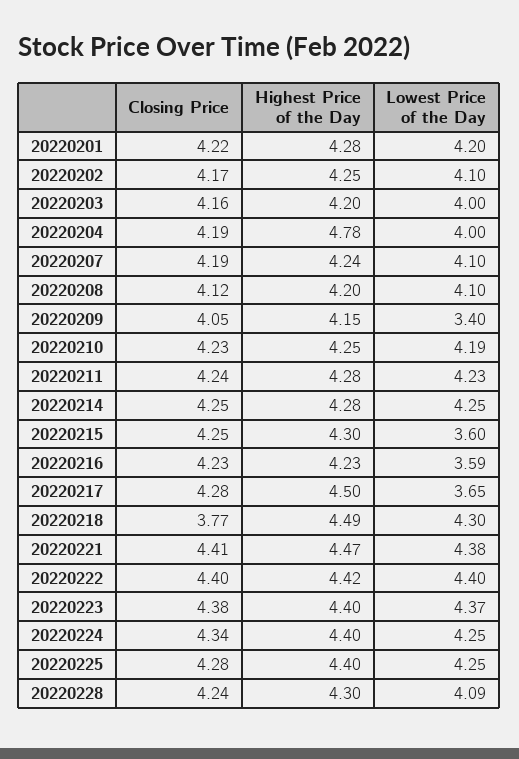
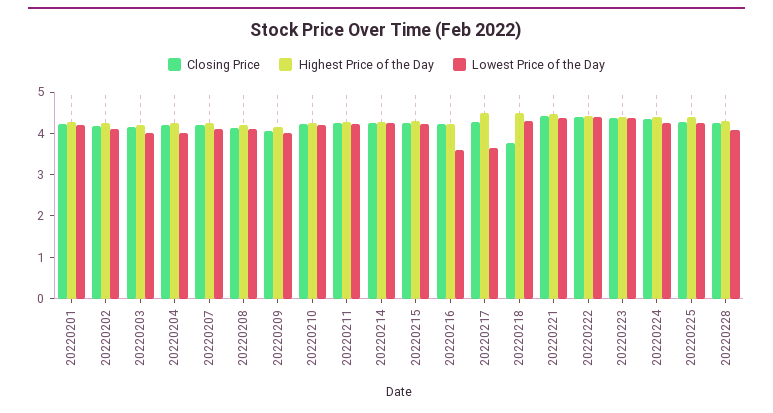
  {
    "Closing Price": {
      "20220201": 4.22,
      "20220202": 4.17,
      "20220203": 4.16,
      "20220204": 4.19,
      "20220207": 4.19,
      "20220208": 4.12,
      "20220209": 4.05,
      "20220210": 4.23,
      "20220211": 4.24,
      "20220214": 4.25,
      "20220215": 4.25,
      "20220216": 4.23,
      "20220217": 4.28,
      "20220218": 3.77,
      "20220221": 4.41,
      "20220222": 4.4,
      "20220223": 4.38,
      "20220224": 4.34,
      "20220225": 4.28,
      "20220228": 4.24
    },
    "Highest Price of the Day": {
      "20220201": 4.28,
      "20220202": 4.25,
      "20220203": 4.2,
-     "20220204": 4.78,
+     "20220204": 4.2,
      "20220207": 4.24,
      "20220208": 4.2,
      "20220209": 4.15,
      "20220210": 4.25,
      "20220211": 4.28,
      "20220214": 4.28,
      "20220215": 4.3,
      "20220216": 4.23,
      "20220217": 4.5,
      "20220218": 4.49,
      "20220221": 4.47,
      "20220222": 4.42,
      "20220223": 4.4,
      "20220224": 4.4,
      "20220225": 4.4,
      "20220228": 4.3
    },
    "Lowest Price of the Day": {
      "20220201": 4.2,
      "20220202": 4.1,
      "20220203": 4,
      "20220204": 4,
      "20220207": 4.1,
      "20220208": 4.1,
-     "20220209": 3.4,
+     "20220209": 4,
      "20220210": 4.19,
      "20220211": 4.23,
      "20220214": 4.25,
-     "20220215": 3.6,
+     "20220215": 4.2,
      "20220216": 3.59,
      "20220217": 3.65,
      "20220218": 4.3,
      "20220221": 4.38,
      "20220222": 4.4,
      "20220223": 4.37,
      "20220224": 4.25,
      "20220225": 4.25,
      "20220228": 4.09
    }
  }

